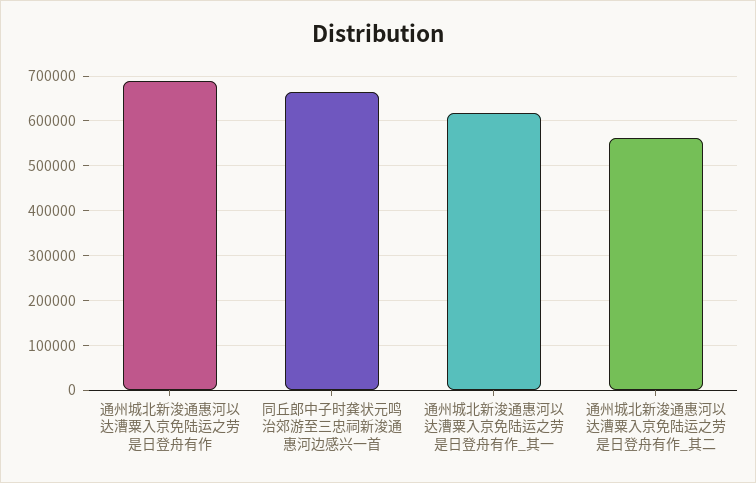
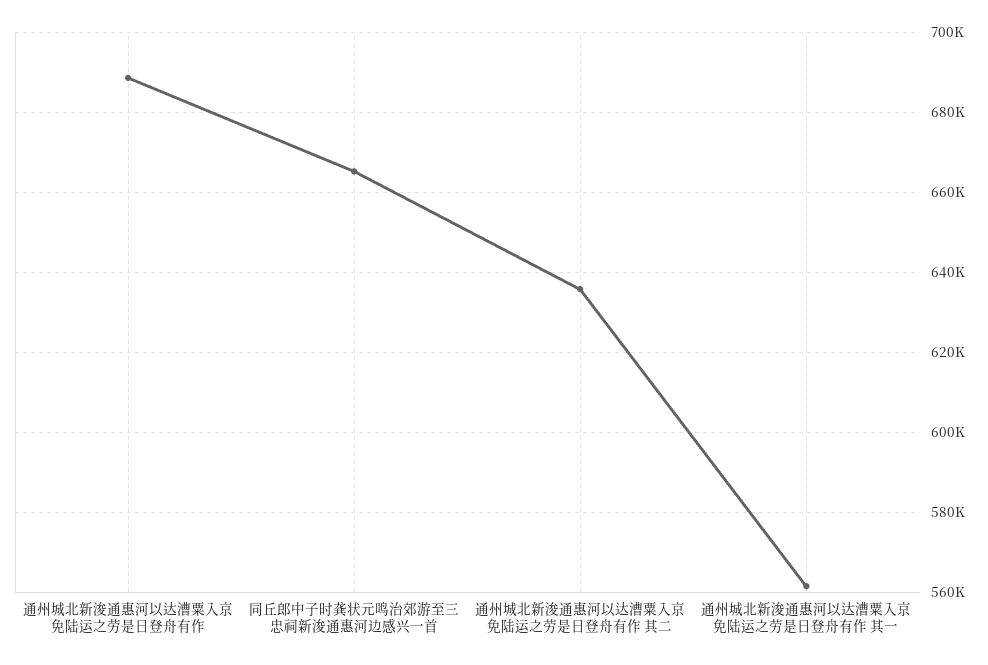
  {
    "通州城北新浚通惠河以达漕粟入京免陆运之劳是日登舟有作": 688000,
    "同丘郎中子时龚状元鸣治郊游至三忠祠新浚通惠河边感兴一首": 666000,
-   "通州城北新浚通惠河以达漕粟入京免陆运之劳是日登舟有作_其一": 620000,
+   "通州城北新浚通惠河以达漕粟入京免陆运之劳是日登舟有作_其一": 562000,
-   "通州城北新浚通惠河以达漕粟入京免陆运之劳是日登舟有作_其二": 560000
+   "通州城北新浚通惠河以达漕粟入京免陆运之劳是日登舟有作_其二": 636000
  }

